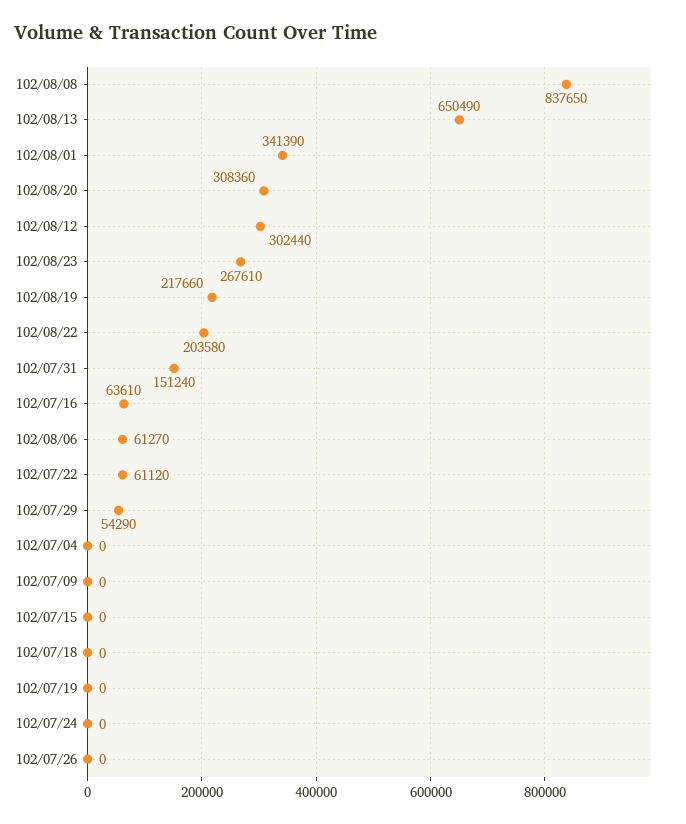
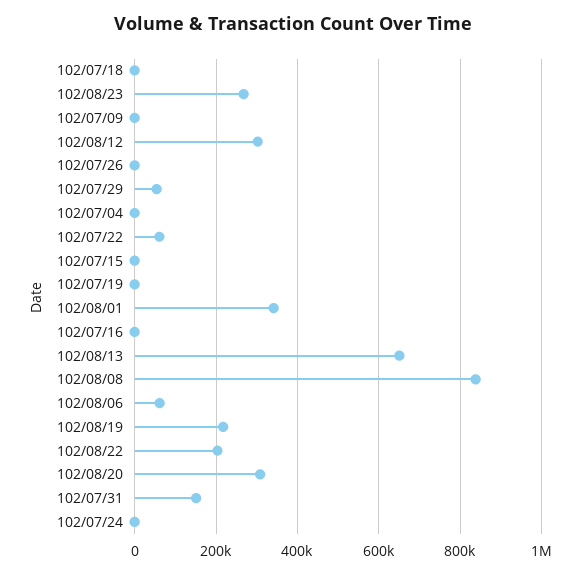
  {
    "102/08/08": 837650,
    "102/08/13": 650490,
    "102/08/01": 341390,
    "102/08/20": 308360,
    "102/08/12": 302440,
    "102/08/23": 267610,
    "102/08/19": 217660,
    "102/08/22": 203580,
    "102/07/31": 151240,
-   "102/07/16": 63610,
+   "102/07/16": 0,
    "102/08/06": 61270,
    "102/07/22": 61120,
    "102/07/29": 54290,
    "102/07/04": 0,
    "102/07/09": 0,
    "102/07/15": 0,
    "102/07/18": 0,
    "102/07/19": 0,
    "102/07/24": 0,
    "102/07/26": 0
  }

